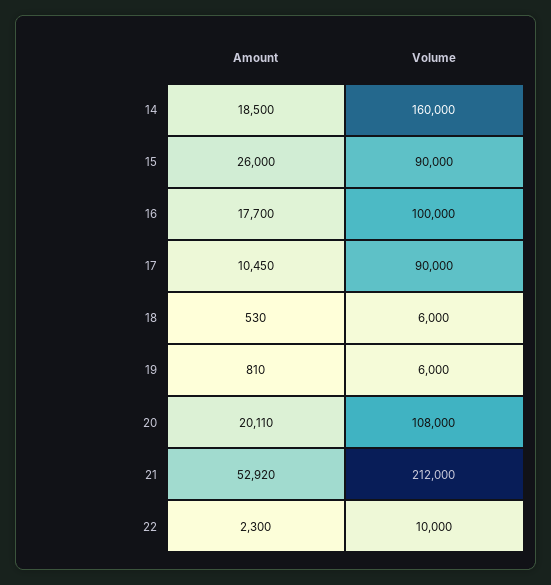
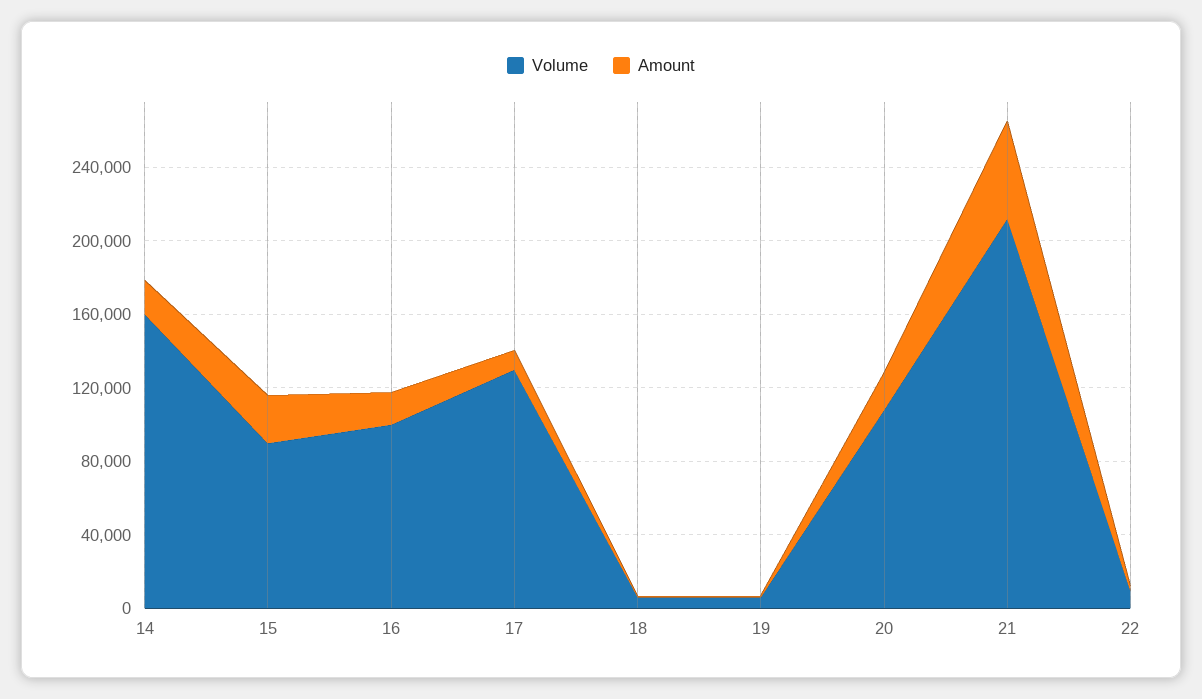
  {
    "Amount": {
      "14": 18500,
      "15": 26000,
      "16": 17700,
      "17": 10450,
      "18": 530,
      "19": 810,
      "20": 20110,
      "21": 52920,
      "22": 2300
    },
    "Volume": {
      "14": 160000,
      "15": 90000,
      "16": 100000,
-     "17": 90000,
+     "17": 130000,
      "18": 6000,
      "19": 6000,
      "20": 108000,
      "21": 212000,
      "22": 10000
    }
  }

